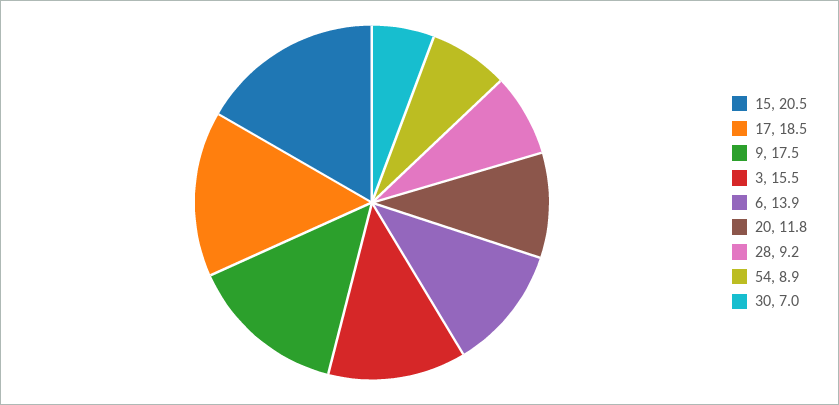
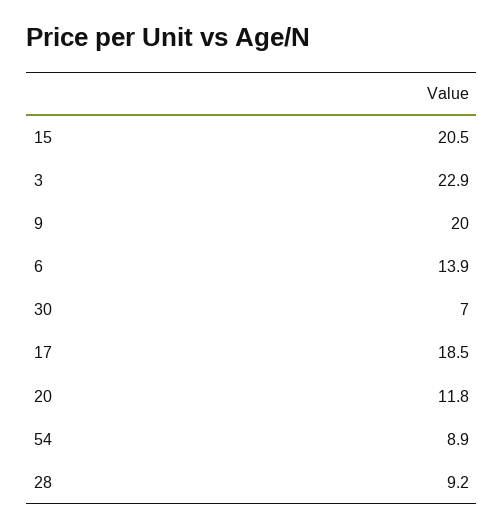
  {
    "15": 20.5,
    "17": 18.5,
-   "9": 17.5,
+   "9": 20,
-   "3": 15.5,
+   "3": 22.9,
    "6": 13.9,
    "20": 11.8,
    "28": 9.2,
    "54": 8.9,
    "30": 7
  }

